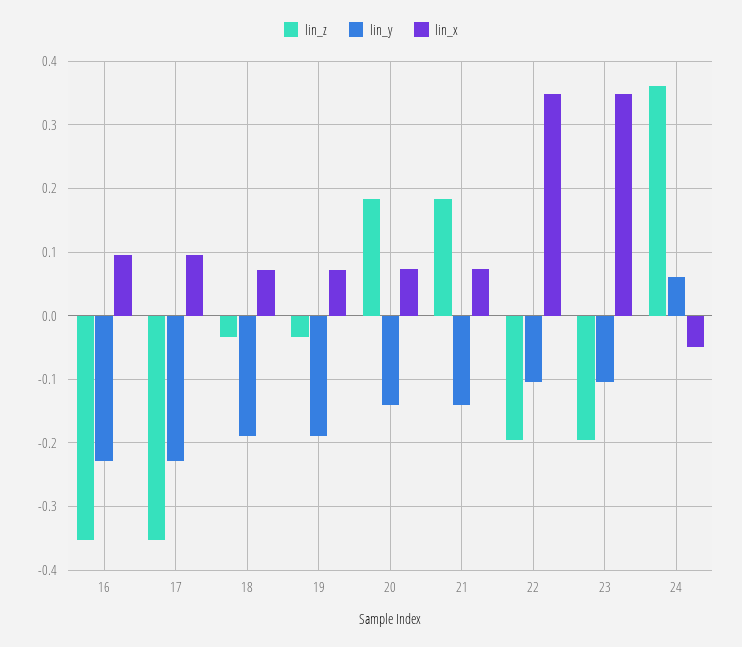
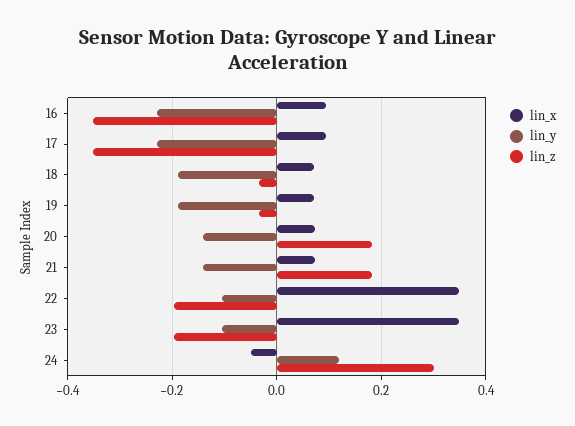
  {
    "lin_z": {
      "16": -0.35,
      "17": -0.35,
      "18": -0.03,
      "19": -0.03,
      "20": 0.18,
      "21": 0.18,
      "22": -0.2,
      "23": -0.2,
-     "24": 0.36
+     "24": 0.3
    },
    "lin_y": {
      "16": -0.23,
      "17": -0.23,
      "18": -0.19,
      "19": -0.19,
      "20": -0.14,
      "21": -0.14,
      "22": -0.11,
      "23": -0.11,
-     "24": 0.06
+     "24": 0.12
    },
    "lin_x": {
      "16": 0.1,
      "17": 0.1,
      "18": 0.07,
      "19": 0.07,
      "20": 0.07,
      "21": 0.07,
      "22": 0.35,
      "23": 0.35,
      "24": -0.05
    }
  }

